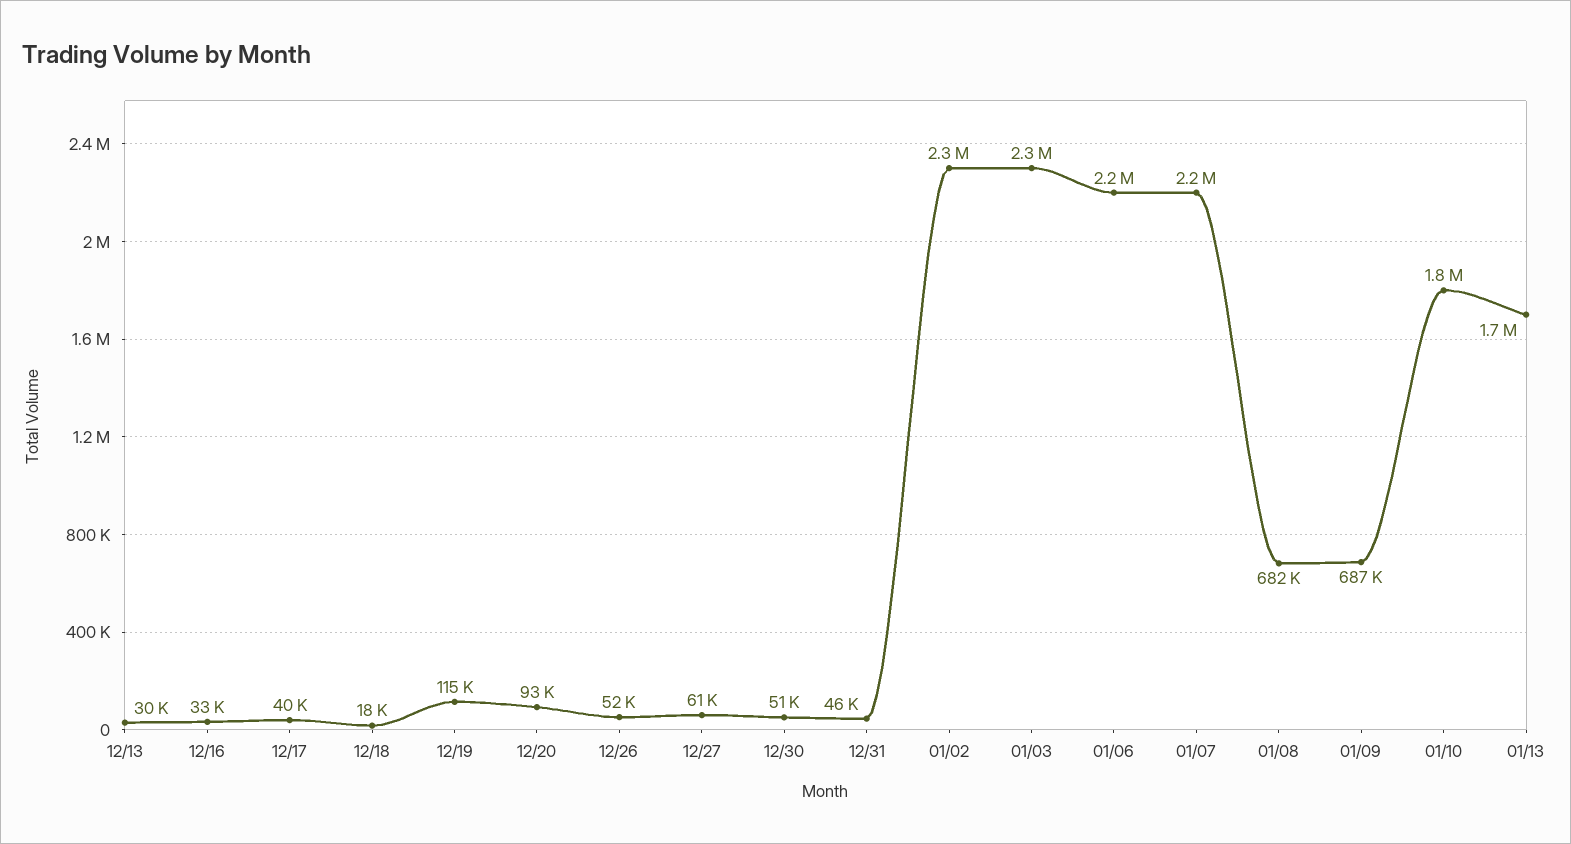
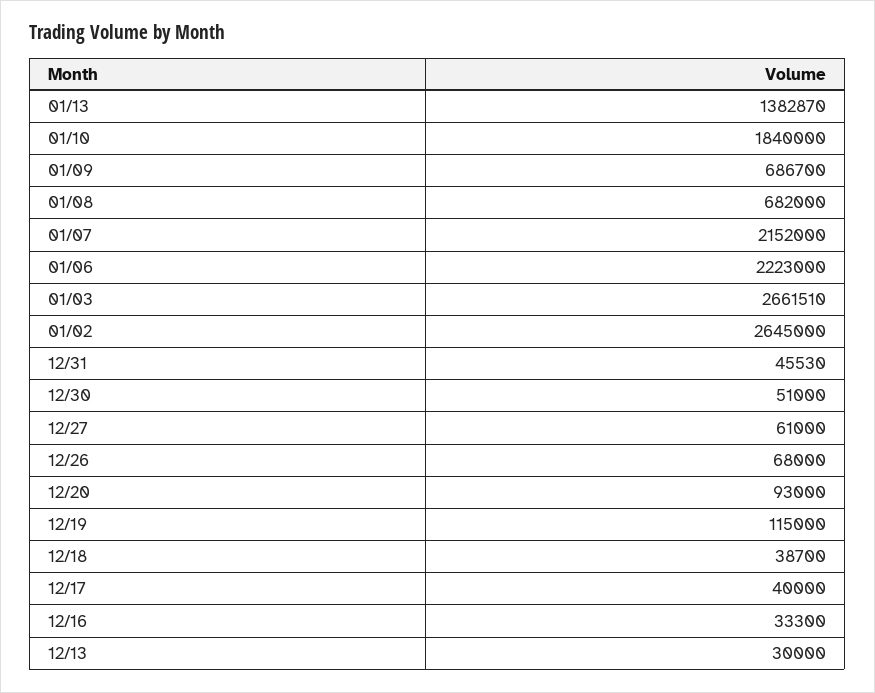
  {
    "12/13": 30000,
    "12/16": 33300,
    "12/17": 40000,
-   "12/18": 18000,
+   "12/18": 38700,
    "12/19": 115000,
    "12/20": 93000,
-   "12/26": 52000,
+   "12/26": 68000,
    "12/27": 61000,
    "12/30": 51000,
    "12/31": 45530,
-   "01/02": 2300000,
+   "01/02": 2645000,
-   "01/03": 2300000,
+   "01/03": 2661510,
    "01/06": 2223000,
    "01/07": 2152000,
    "01/08": 682000,
    "01/09": 686700,
    "01/10": 1840000,
-   "01/13": 1700000
+   "01/13": 1382870
  }

